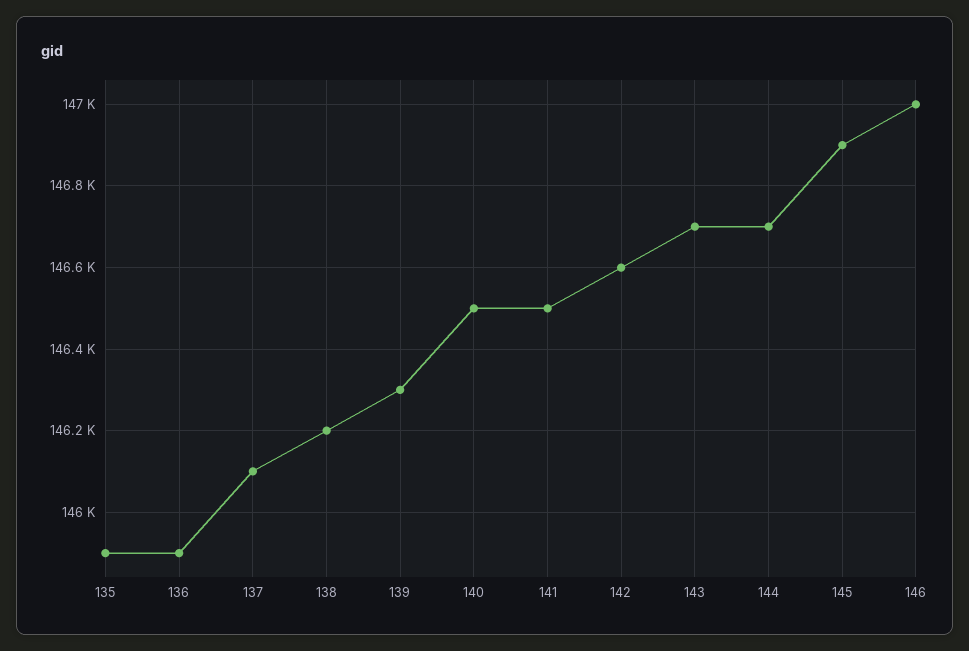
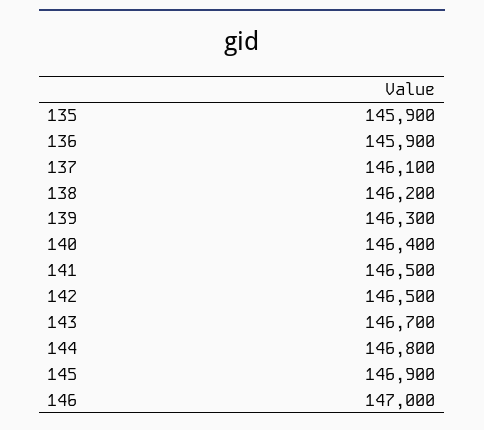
  {
    "135": 145900,
    "136": 145900,
    "137": 146100,
    "138": 146200,
    "139": 146300,
-   "140": 146500,
+   "140": 146400,
    "141": 146500,
-   "142": 146600,
+   "142": 146500,
    "143": 146700,
-   "144": 146700,
+   "144": 146800,
    "145": 146900,
    "146": 147000
  }

